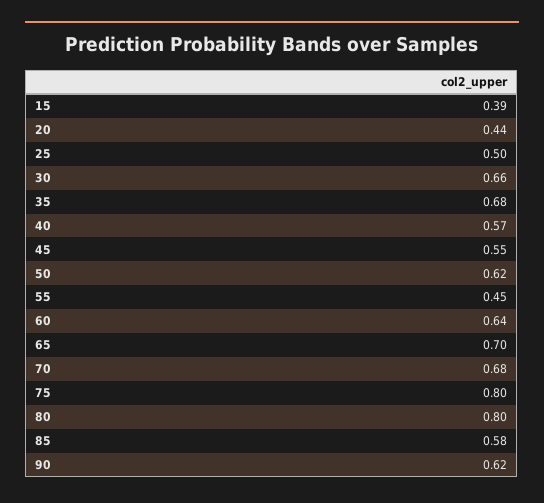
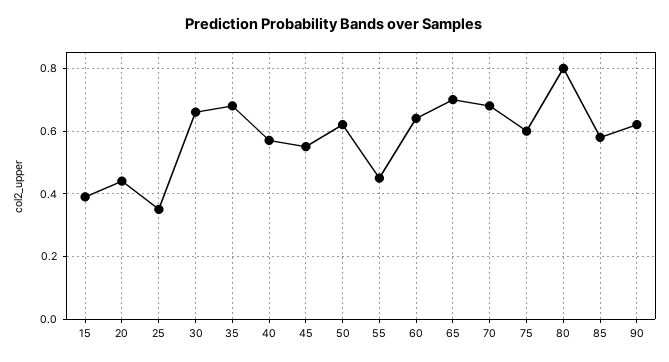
  {
    "15": 0.39,
    "20": 0.44,
-   "25": 0.5,
+   "25": 0.35,
    "30": 0.66,
    "35": 0.68,
    "40": 0.57,
    "45": 0.55,
    "50": 0.62,
    "55": 0.45,
    "60": 0.64,
    "65": 0.7,
    "70": 0.68,
-   "75": 0.8,
+   "75": 0.6,
    "80": 0.8,
    "85": 0.58,
    "90": 0.62
  }

